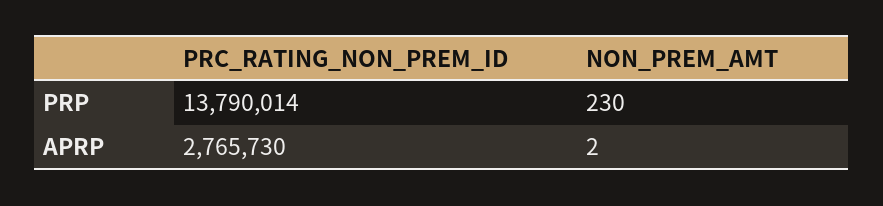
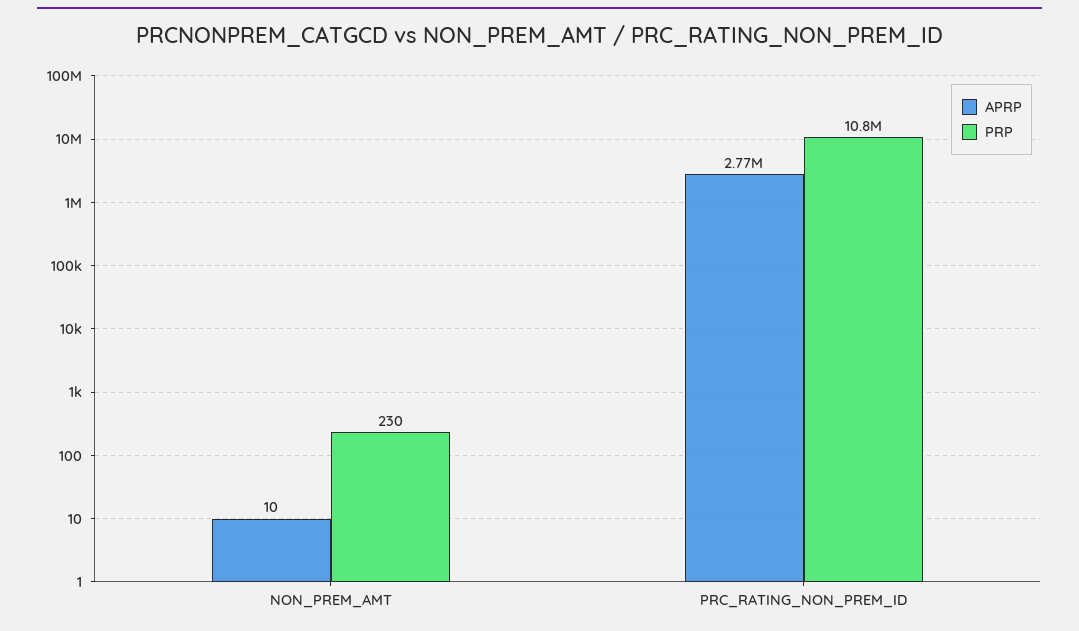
  {
    "PRP": {
-     "PRC_RATING_NON_PREM_ID": 13790014,
+     "PRC_RATING_NON_PREM_ID": 10800000,
      "NON_PREM_AMT": 230
    },
    "APRP": {
      "PRC_RATING_NON_PREM_ID": 2765730,
-     "NON_PREM_AMT": 2
+     "NON_PREM_AMT": 10
    }
  }

